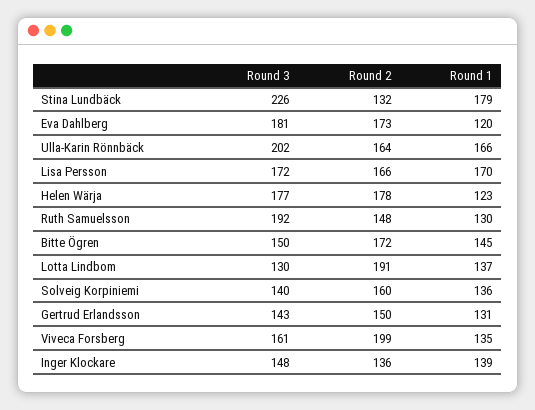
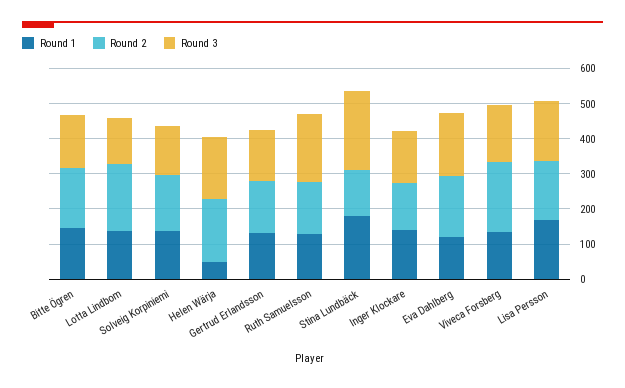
  {
    "Round 3": {
      "Stina Lundbäck": 226,
      "Eva Dahlberg": 181,
-     "Ulla-Karin Rönnbäck": 202,
      "Lisa Persson": 172,
      "Helen Wärja": 177,
      "Ruth Samuelsson": 192,
      "Bitte Ögren": 150,
      "Lotta Lindbom": 130,
      "Solveig Korpiniemi": 140,
      "Gertrud Erlandsson": 143,
      "Viveca Forsberg": 161,
      "Inger Klockare": 148
    },
    "Round 2": {
      "Stina Lundbäck": 132,
      "Eva Dahlberg": 173,
-     "Ulla-Karin Rönnbäck": 164,
      "Lisa Persson": 166,
      "Helen Wärja": 178,
      "Ruth Samuelsson": 148,
      "Bitte Ögren": 172,
      "Lotta Lindbom": 191,
      "Solveig Korpiniemi": 160,
      "Gertrud Erlandsson": 150,
      "Viveca Forsberg": 199,
      "Inger Klockare": 136
    },
    "Round 1": {
      "Stina Lundbäck": 179,
      "Eva Dahlberg": 120,
-     "Ulla-Karin Rönnbäck": 166,
      "Lisa Persson": 170,
-     "Helen Wärja": 123,
+     "Helen Wärja": 50,
      "Ruth Samuelsson": 130,
      "Bitte Ögren": 145,
      "Lotta Lindbom": 137,
      "Solveig Korpiniemi": 136,
      "Gertrud Erlandsson": 131,
      "Viveca Forsberg": 135,
      "Inger Klockare": 139
    }
  }

